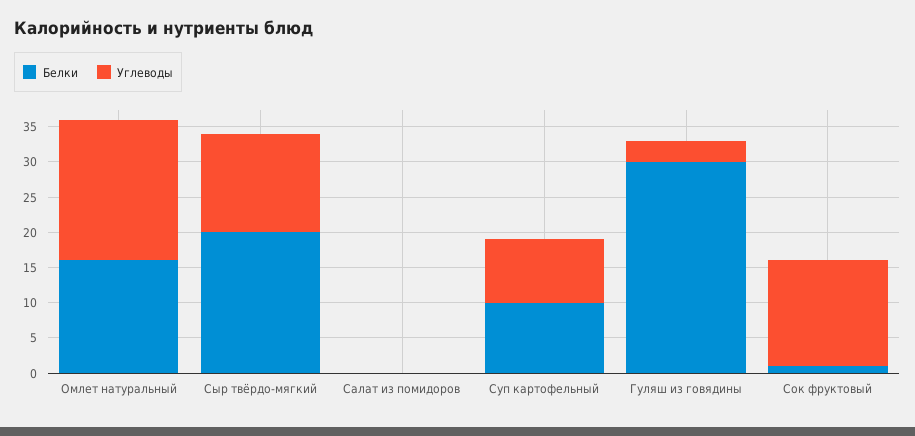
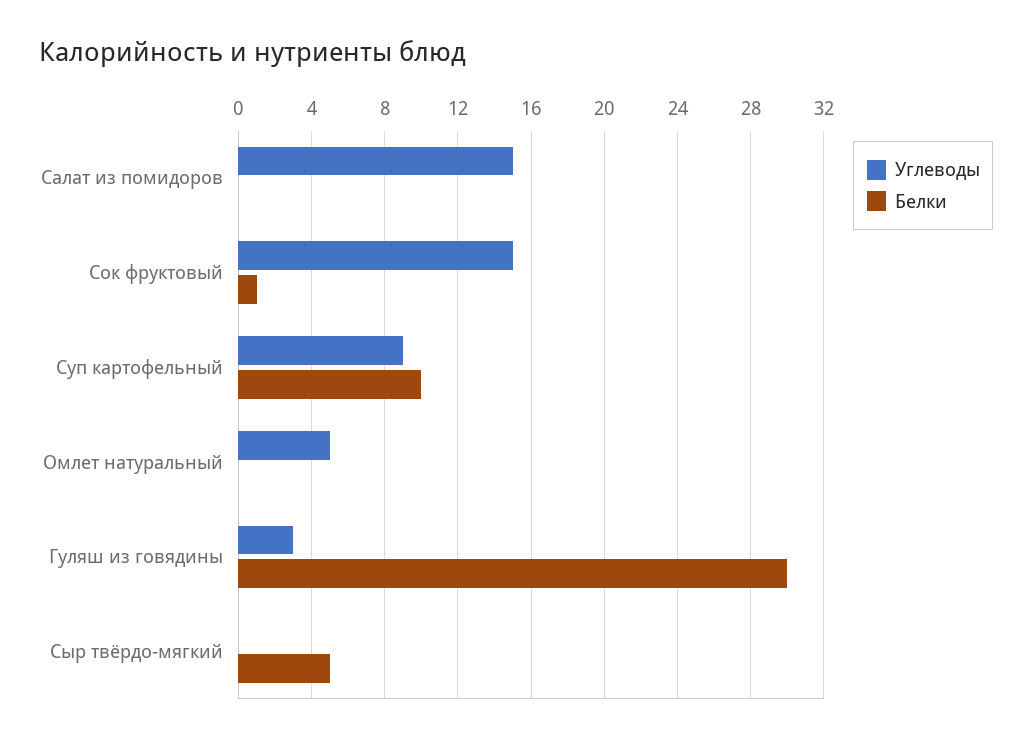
  {
    "Белки": {
-     "Омлет натуральный": 15,
+     "Омлет натуральный": 0,
-     "Сыр твёрдо-мягкий": 20,
+     "Сыр твёрдо-мягкий": 5,
      "Салат из помидоров": 0,
      "Суп картофельный": 10,
      "Гуляш из говядины": 30,
      "Сок фруктовый": 1
    },
    "Углеводы": {
-     "Омлет натуральный": 20,
+     "Омлет натуральный": 5,
-     "Сыр твёрдо-мягкий": 15,
+     "Сыр твёрдо-мягкий": 0,
-     "Салат из помидоров": 0,
+     "Салат из помидоров": 15,
      "Суп картофельный": 9,
      "Гуляш из говядины": 3,
      "Сок фруктовый": 15
    }
  }

